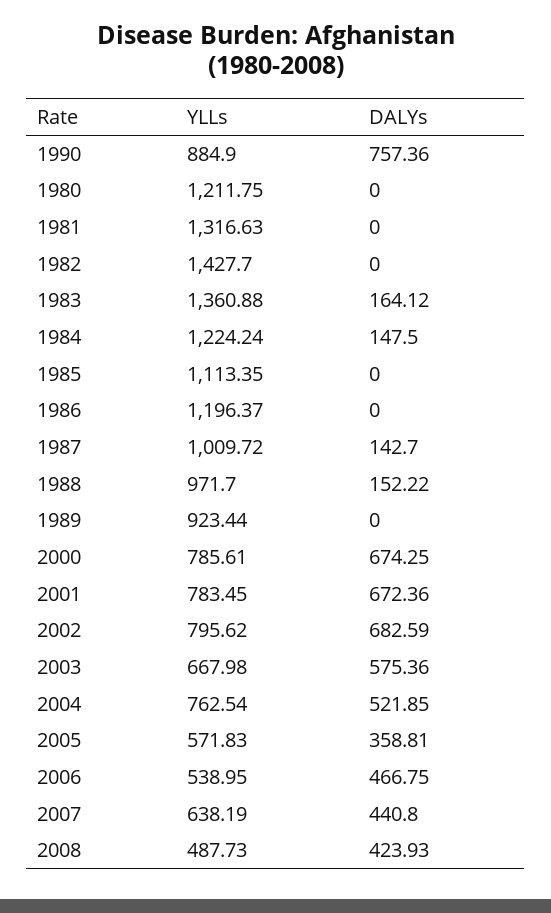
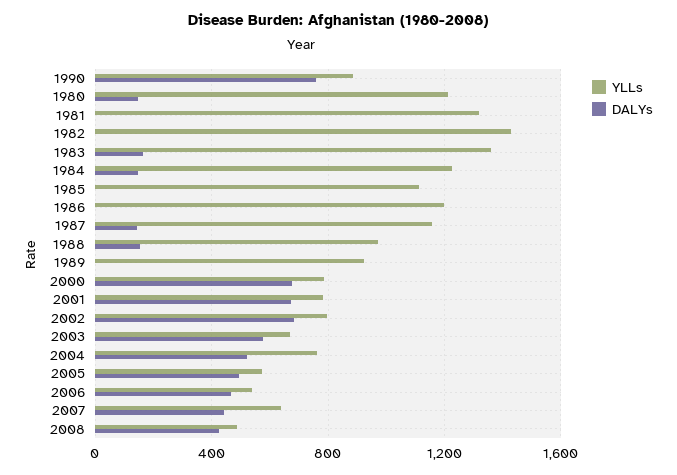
  {
    "YLLs": {
      "1990": 884.9,
      "1980": 1211.75,
      "1981": 1316.63,
      "1982": 1427.7,
      "1983": 1360.88,
      "1984": 1224.24,
      "1985": 1113.35,
      "1986": 1196.37,
-     "1987": 1009.72,
+     "1987": 1150,
      "1988": 971.7,
      "1989": 923.44,
      "2000": 785.61,
      "2001": 783.45,
      "2002": 795.62,
      "2003": 667.98,
      "2004": 762.54,
      "2005": 571.83,
      "2006": 538.95,
      "2007": 638.19,
      "2008": 487.73
    },
    "DALYs": {
      "1990": 757.36,
-     "1980": 0,
+     "1980": 150,
      "1981": 0,
      "1982": 0,
      "1983": 164.12,
      "1984": 147.5,
      "1985": 0,
      "1986": 0,
      "1987": 142.7,
      "1988": 152.22,
      "1989": 0,
      "2000": 674.25,
      "2001": 672.36,
      "2002": 682.59,
      "2003": 575.36,
      "2004": 521.85,
-     "2005": 358.81,
+     "2005": 500,
      "2006": 466.75,
      "2007": 440.8,
      "2008": 423.93
    }
  }

